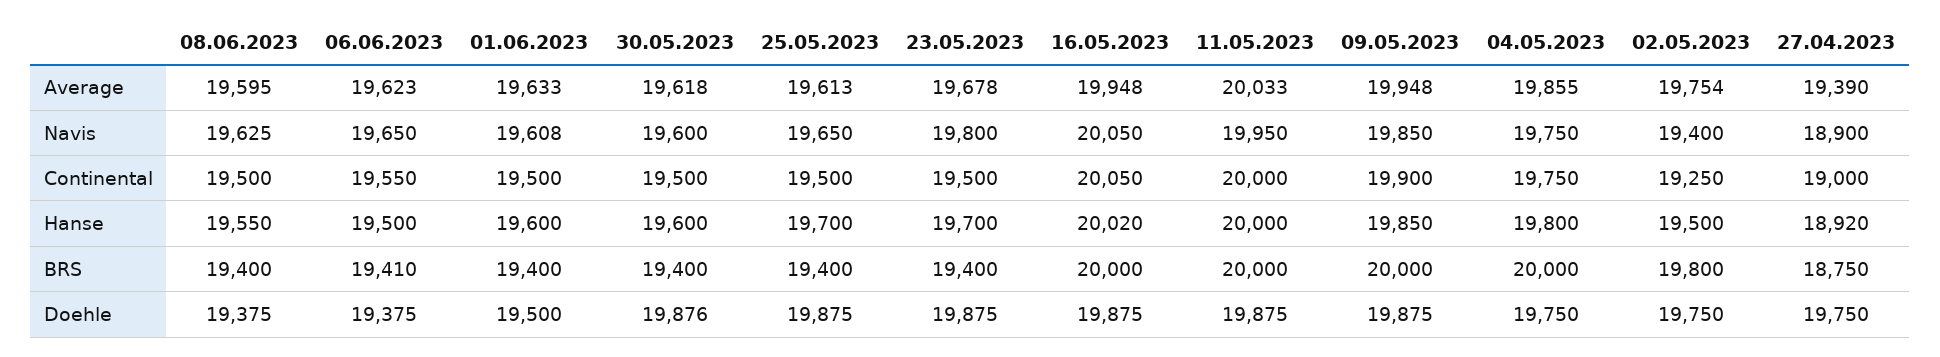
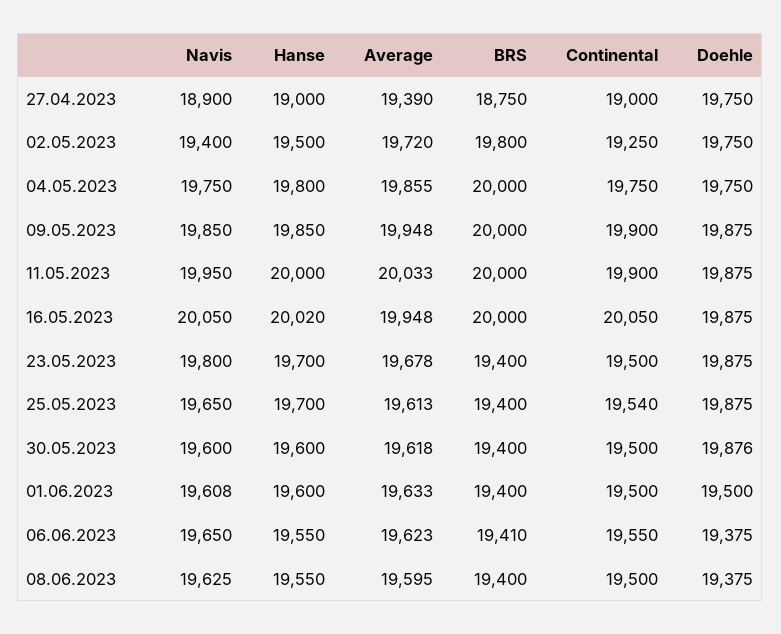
  {
    "08.06.2023": {
      "Average": 19595,
      "Navis": 19625,
      "Continental": 19500,
      "Hanse": 19550,
      "BRS": 19400,
      "Doehle": 19375
    },
    "06.06.2023": {
      "Average": 19623,
      "Navis": 19650,
      "Continental": 19550,
-     "Hanse": 19500,
+     "Hanse": 19550,
      "BRS": 19410,
      "Doehle": 19375
    },
    "01.06.2023": {
      "Average": 19633,
      "Navis": 19608,
      "Continental": 19500,
      "Hanse": 19600,
      "BRS": 19400,
      "Doehle": 19500
    },
    "30.05.2023": {
      "Average": 19618,
      "Navis": 19600,
      "Continental": 19500,
      "Hanse": 19600,
      "BRS": 19400,
      "Doehle": 19876
    },
    "25.05.2023": {
      "Average": 19613,
      "Navis": 19650,
-     "Continental": 19500,
+     "Continental": 19540,
      "Hanse": 19700,
      "BRS": 19400,
      "Doehle": 19875
    },
    "23.05.2023": {
      "Average": 19678,
      "Navis": 19800,
      "Continental": 19500,
      "Hanse": 19700,
      "BRS": 19400,
      "Doehle": 19875
    },
    "16.05.2023": {
      "Average": 19948,
      "Navis": 20050,
      "Continental": 20050,
      "Hanse": 20020,
      "BRS": 20000,
      "Doehle": 19875
    },
    "11.05.2023": {
      "Average": 20033,
      "Navis": 19950,
-     "Continental": 20000,
+     "Continental": 19900,
      "Hanse": 20000,
      "BRS": 20000,
      "Doehle": 19875
    },
    "09.05.2023": {
      "Average": 19948,
      "Navis": 19850,
      "Continental": 19900,
      "Hanse": 19850,
      "BRS": 20000,
      "Doehle": 19875
    },
    "04.05.2023": {
      "Average": 19855,
      "Navis": 19750,
      "Continental": 19750,
      "Hanse": 19800,
      "BRS": 20000,
      "Doehle": 19750
    },
    "02.05.2023": {
-     "Average": 19754,
+     "Average": 19720,
      "Navis": 19400,
      "Continental": 19250,
      "Hanse": 19500,
      "BRS": 19800,
      "Doehle": 19750
    },
    "27.04.2023": {
      "Average": 19390,
      "Navis": 18900,
      "Continental": 19000,
-     "Hanse": 18920,
+     "Hanse": 19000,
      "BRS": 18750,
      "Doehle": 19750
    }
  }

